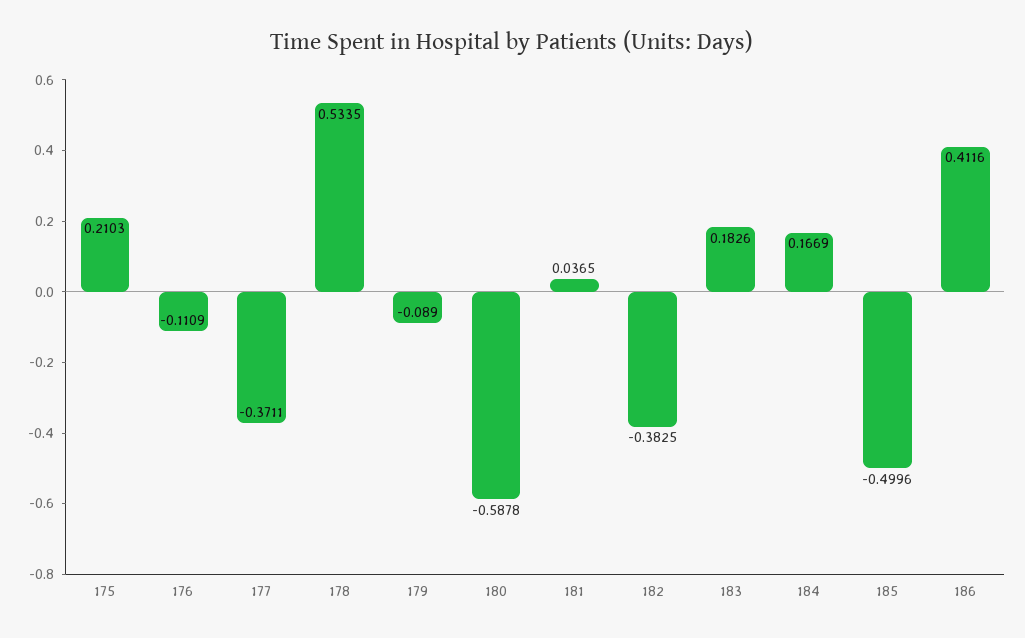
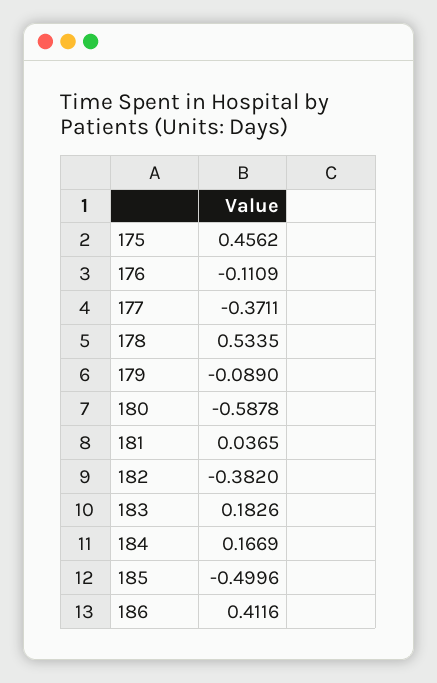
  {
-   "175": 0.2103,
+   "175": 0.4562,
    "176": -0.1109,
    "177": -0.3711,
    "178": 0.5335,
    "179": -0.089,
    "180": -0.5878,
    "181": 0.0365,
-   "182": -0.3825,
+   "182": -0.382,
    "183": 0.1826,
    "184": 0.1669,
    "185": -0.4996,
    "186": 0.4116
  }

